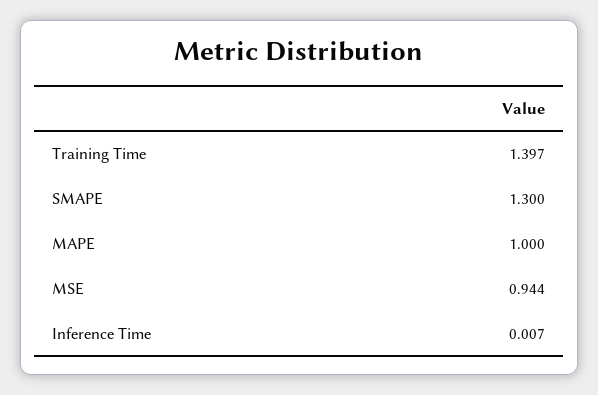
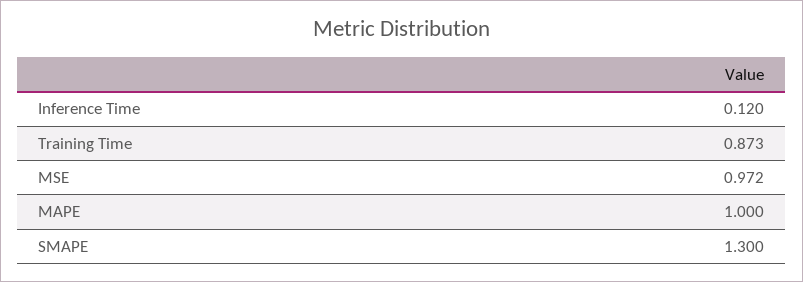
  {
-   "Training Time": 1.397,
+   "Training Time": 0.873,
    "SMAPE": 1.3,
    "MAPE": 1,
-   "MSE": 0.944,
+   "MSE": 0.972,
-   "Inference Time": 0.007
+   "Inference Time": 0.12
  }

